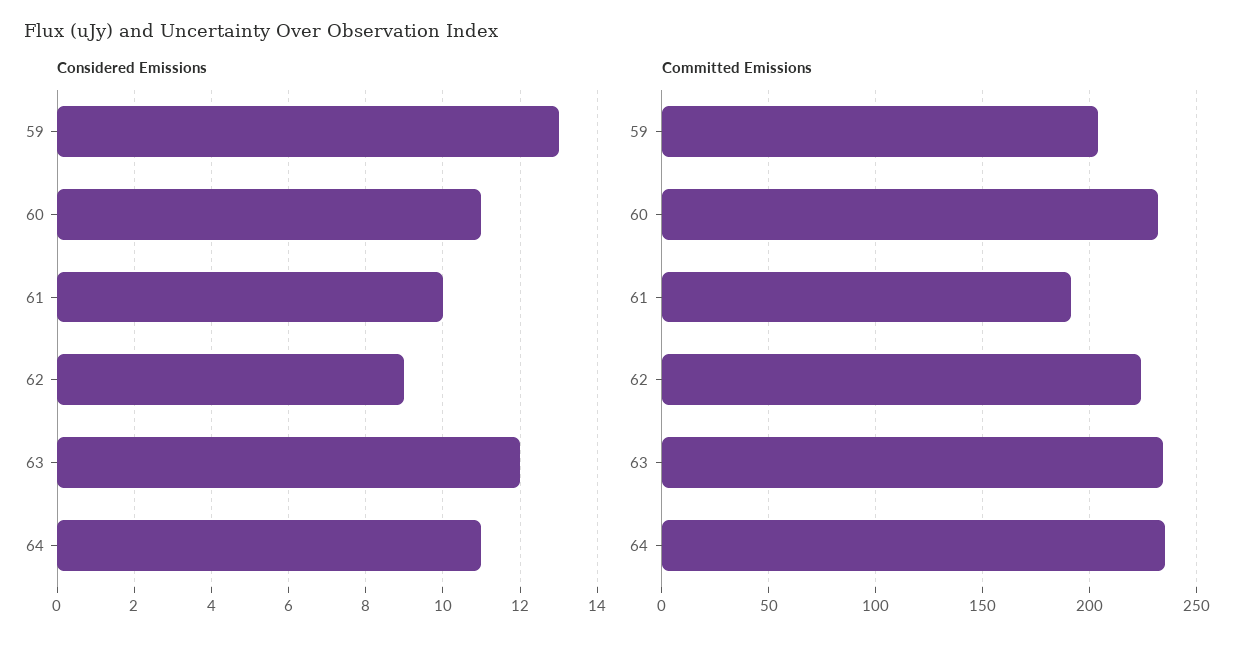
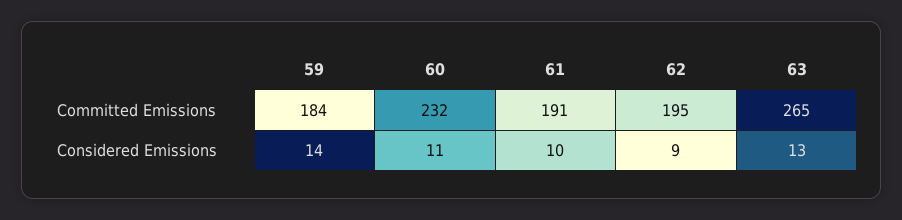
  {
    "Considered Emissions": {
-     "59": 13,
+     "59": 14,
      "60": 11,
      "61": 10,
      "62": 9,
-     "63": 12,
+     "63": 13
-     "64": 11
    },
    "Committed Emissions": {
-     "59": 205,
+     "59": 184,
      "60": 232,
      "61": 191,
-     "62": 225,
+     "62": 195,
-     "63": 235,
+     "63": 265
-     "64": 235
    }
  }

